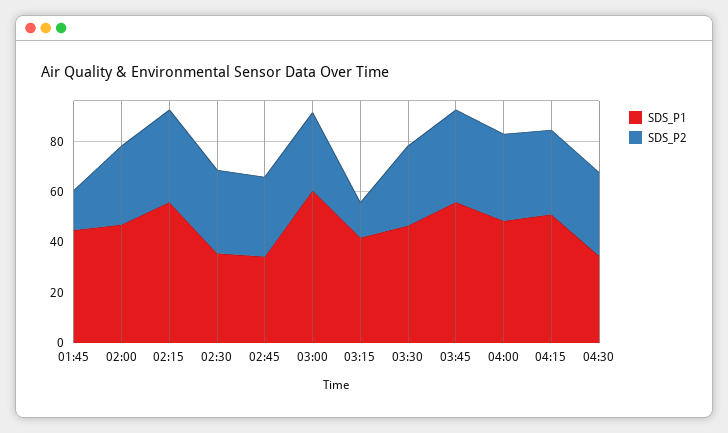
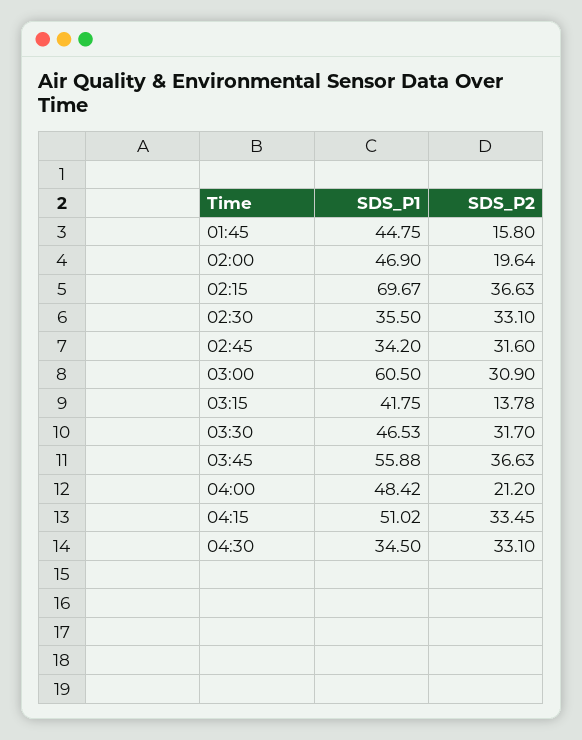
  {
    "SDS_P1": {
      "01:45": 44.75,
      "02:00": 46.9,
-     "02:15": 55,
+     "02:15": 69.67,
      "02:30": 35.5,
      "02:45": 34.2,
      "03:00": 60.5,
      "03:15": 41.75,
      "03:30": 46.53,
      "03:45": 55.88,
      "04:00": 48.42,
      "04:15": 51.02,
      "04:30": 34.5
    },
    "SDS_P2": {
      "01:45": 15.8,
-     "02:00": 30,
+     "02:00": 19.64,
      "02:15": 36.63,
      "02:30": 33.1,
      "02:45": 31.6,
      "03:00": 30.9,
      "03:15": 13.78,
      "03:30": 31.7,
      "03:45": 36.63,
-     "04:00": 35,
+     "04:00": 21.2,
      "04:15": 33.45,
      "04:30": 33.1
    }
  }

